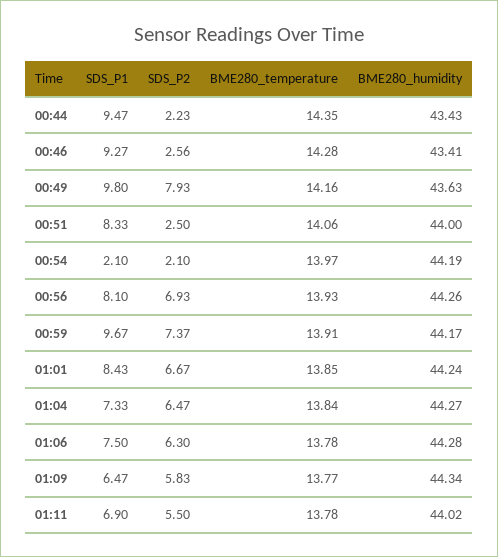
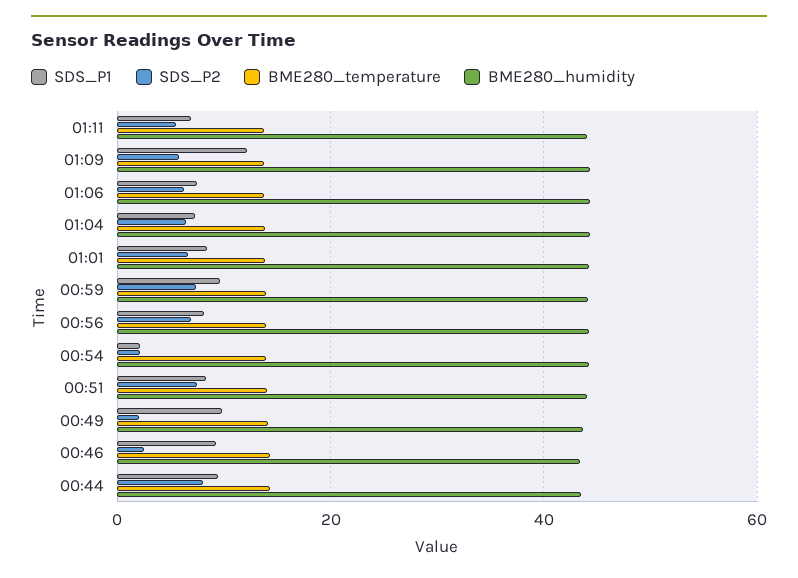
  {
    "SDS_P1": {
      "00:44": 9.47,
      "00:46": 9.27,
      "00:49": 9.8,
      "00:51": 8.33,
      "00:54": 2.1,
      "00:56": 8.1,
      "00:59": 9.67,
      "01:01": 8.43,
      "01:04": 7.33,
      "01:06": 7.5,
-     "01:09": 6.47,
+     "01:09": 12,
      "01:11": 6.9
    },
    "SDS_P2": {
-     "00:44": 2.23,
+     "00:44": 8,
      "00:46": 2.56,
-     "00:49": 7.93,
+     "00:49": 2,
-     "00:51": 2.5,
+     "00:51": 8,
      "00:54": 2.1,
      "00:56": 6.93,
      "00:59": 7.37,
      "01:01": 6.67,
      "01:04": 6.47,
      "01:06": 6.3,
      "01:09": 5.83,
      "01:11": 5.5
    },
    "BME280_temperature": {
      "00:44": 14.35,
      "00:46": 14.28,
      "00:49": 14.16,
      "00:51": 14.06,
      "00:54": 13.97,
      "00:56": 13.93,
      "00:59": 13.91,
      "01:01": 13.85,
      "01:04": 13.84,
      "01:06": 13.78,
      "01:09": 13.77,
      "01:11": 13.78
    },
    "BME280_humidity": {
      "00:44": 43.43,
      "00:46": 43.41,
      "00:49": 43.63,
      "00:51": 44,
      "00:54": 44.19,
      "00:56": 44.26,
      "00:59": 44.17,
      "01:01": 44.24,
      "01:04": 44.27,
      "01:06": 44.28,
      "01:09": 44.34,
      "01:11": 44.02
    }
  }

